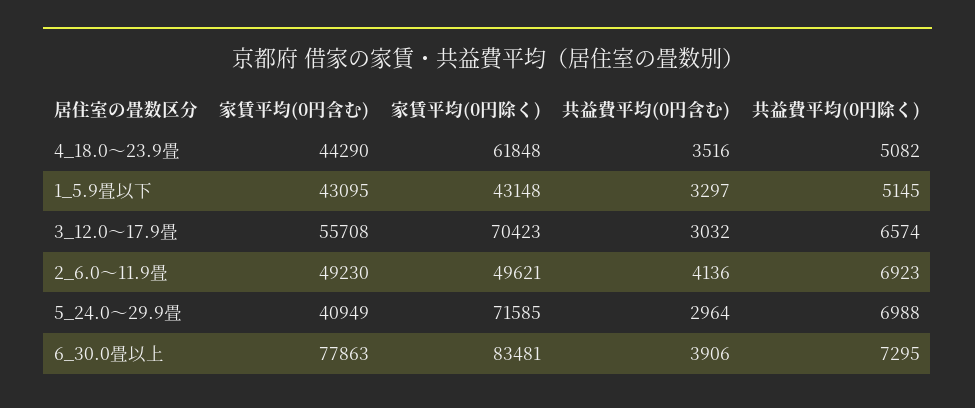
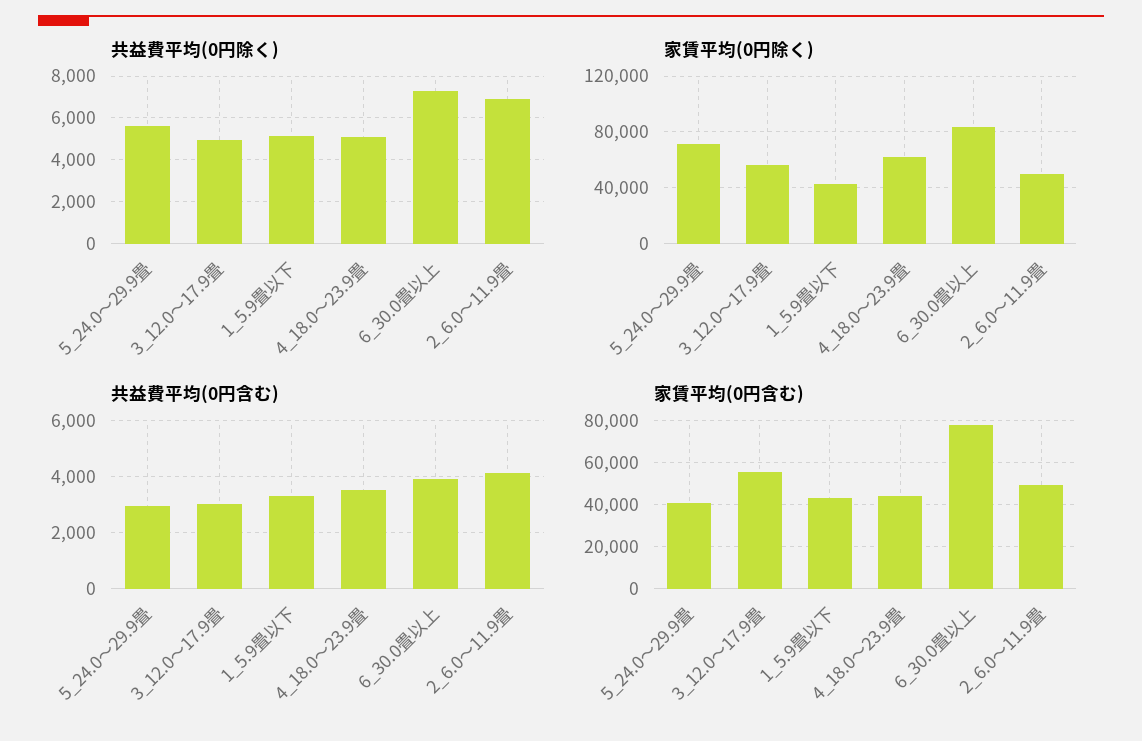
  {
    "家賃平均(0円含む)": {
      "4_18.0～23.9畳": 44290,
      "1_5.9畳以下": 43095,
      "3_12.0～17.9畳": 55708,
      "2_6.0～11.9畳": 49230,
      "5_24.0～29.9畳": 40949,
      "6_30.0畳以上": 77863
    },
    "家賃平均(0円除く)": {
      "4_18.0～23.9畳": 61848,
      "1_5.9畳以下": 43148,
-     "3_12.0～17.9畳": 70423,
+     "3_12.0～17.9畳": 55000,
      "2_6.0～11.9畳": 49621,
      "5_24.0～29.9畳": 71585,
      "6_30.0畳以上": 83481
    },
    "共益費平均(0円含む)": {
      "4_18.0～23.9畳": 3516,
      "1_5.9畳以下": 3297,
      "3_12.0～17.9畳": 3032,
      "2_6.0～11.9畳": 4136,
      "5_24.0～29.9畳": 2964,
      "6_30.0畳以上": 3906
    },
    "共益費平均(0円除く)": {
      "4_18.0～23.9畳": 5082,
      "1_5.9畳以下": 5145,
-     "3_12.0～17.9畳": 6574,
+     "3_12.0～17.9畳": 5000,
      "2_6.0～11.9畳": 6923,
-     "5_24.0～29.9畳": 6988,
+     "5_24.0～29.9畳": 5500,
      "6_30.0畳以上": 7295
    }
  }

